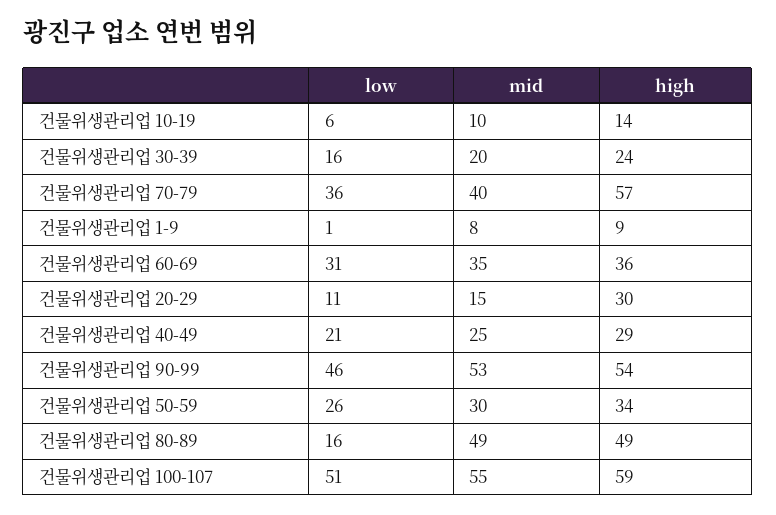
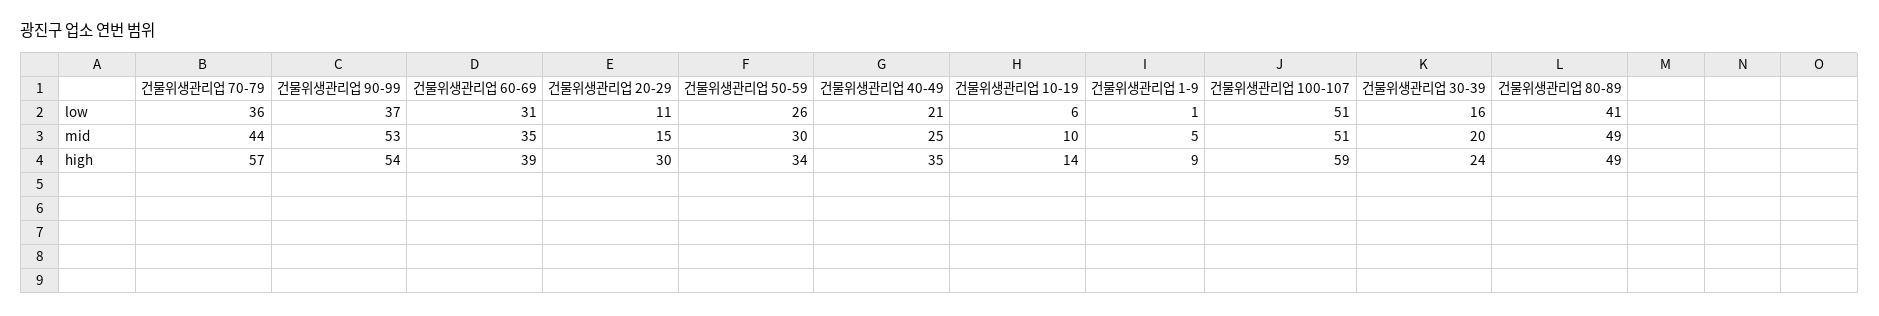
  {
    "low": {
      "건물위생관리업 10-19": 6,
      "건물위생관리업 30-39": 16,
      "건물위생관리업 70-79": 36,
      "건물위생관리업 1-9": 1,
      "건물위생관리업 60-69": 31,
      "건물위생관리업 20-29": 11,
      "건물위생관리업 40-49": 21,
-     "건물위생관리업 90-99": 46,
+     "건물위생관리업 90-99": 37,
      "건물위생관리업 50-59": 26,
-     "건물위생관리업 80-89": 16,
+     "건물위생관리업 80-89": 41,
      "건물위생관리업 100-107": 51
    },
    "mid": {
      "건물위생관리업 10-19": 10,
      "건물위생관리업 30-39": 20,
-     "건물위생관리업 70-79": 40,
+     "건물위생관리업 70-79": 44,
-     "건물위생관리업 1-9": 8,
+     "건물위생관리업 1-9": 5,
      "건물위생관리업 60-69": 35,
      "건물위생관리업 20-29": 15,
      "건물위생관리업 40-49": 25,
      "건물위생관리업 90-99": 53,
      "건물위생관리업 50-59": 30,
      "건물위생관리업 80-89": 49,
-     "건물위생관리업 100-107": 55
+     "건물위생관리업 100-107": 51
    },
    "high": {
      "건물위생관리업 10-19": 14,
      "건물위생관리업 30-39": 24,
      "건물위생관리업 70-79": 57,
      "건물위생관리업 1-9": 9,
-     "건물위생관리업 60-69": 36,
+     "건물위생관리업 60-69": 39,
      "건물위생관리업 20-29": 30,
-     "건물위생관리업 40-49": 29,
+     "건물위생관리업 40-49": 35,
      "건물위생관리업 90-99": 54,
      "건물위생관리업 50-59": 34,
      "건물위생관리업 80-89": 49,
      "건물위생관리업 100-107": 59
    }
  }

